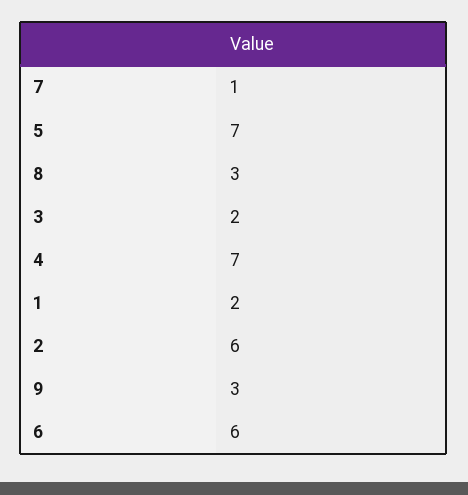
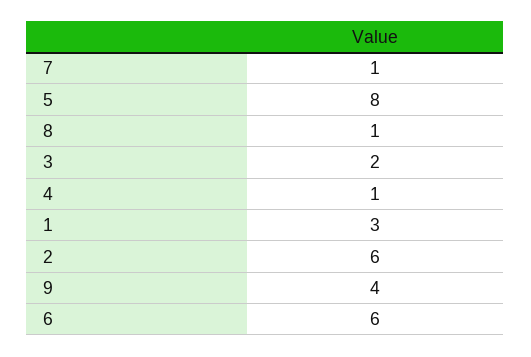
  {
    "7": 1,
-   "5": 7,
+   "5": 8,
-   "8": 3,
+   "8": 1,
    "3": 2,
-   "4": 7,
+   "4": 1,
-   "1": 2,
+   "1": 3,
    "2": 6,
-   "9": 3,
+   "9": 4,
    "6": 6
  }

